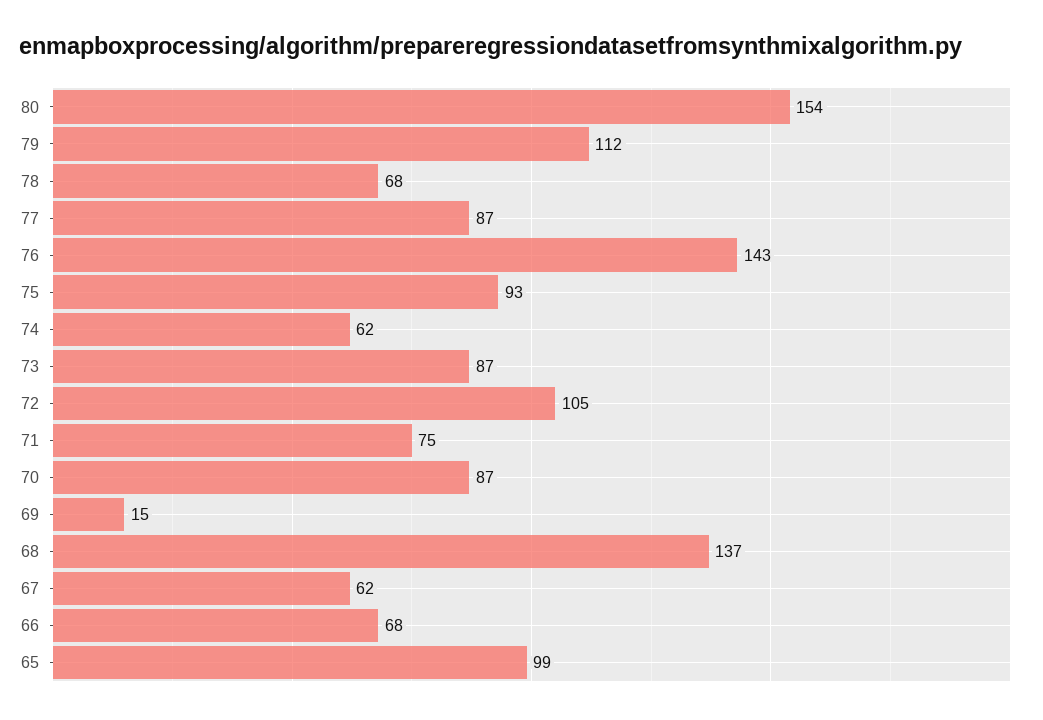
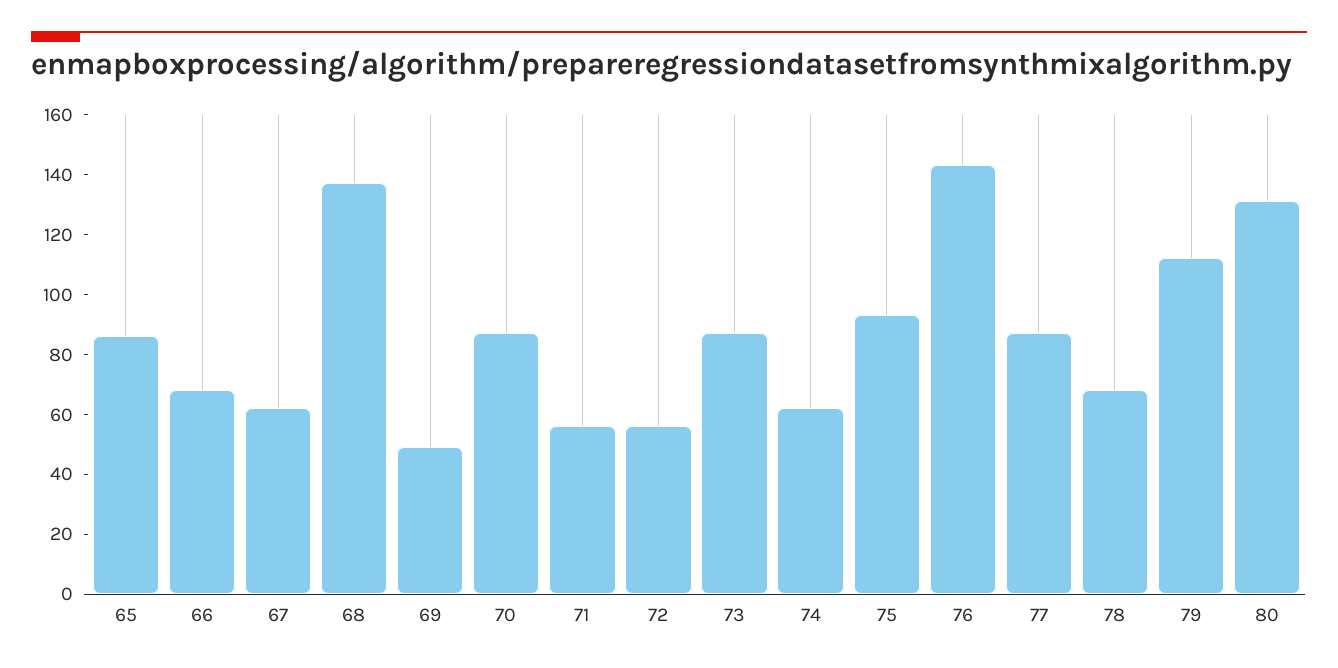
  {
-   "80": 154,
+   "80": 130,
    "79": 112,
    "78": 68,
    "77": 87,
    "76": 143,
    "75": 93,
    "74": 62,
    "73": 87,
-   "72": 105,
+   "72": 55,
-   "71": 75,
+   "71": 55,
    "70": 87,
-   "69": 15,
+   "69": 50,
    "68": 137,
    "67": 62,
    "66": 68,
-   "65": 99
+   "65": 85
  }

